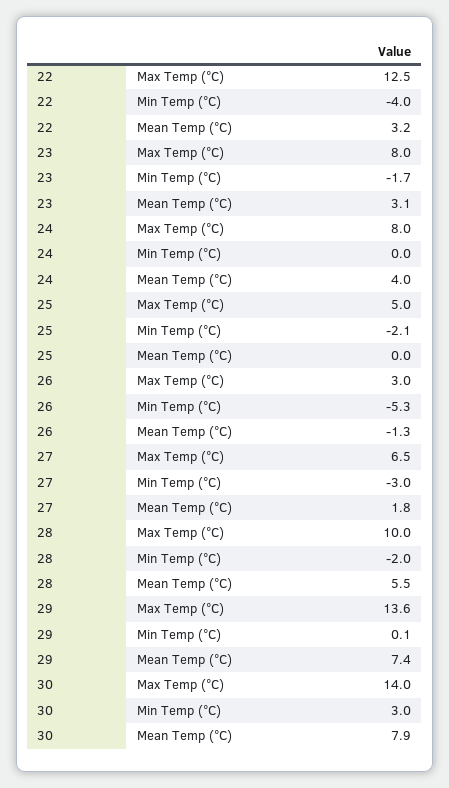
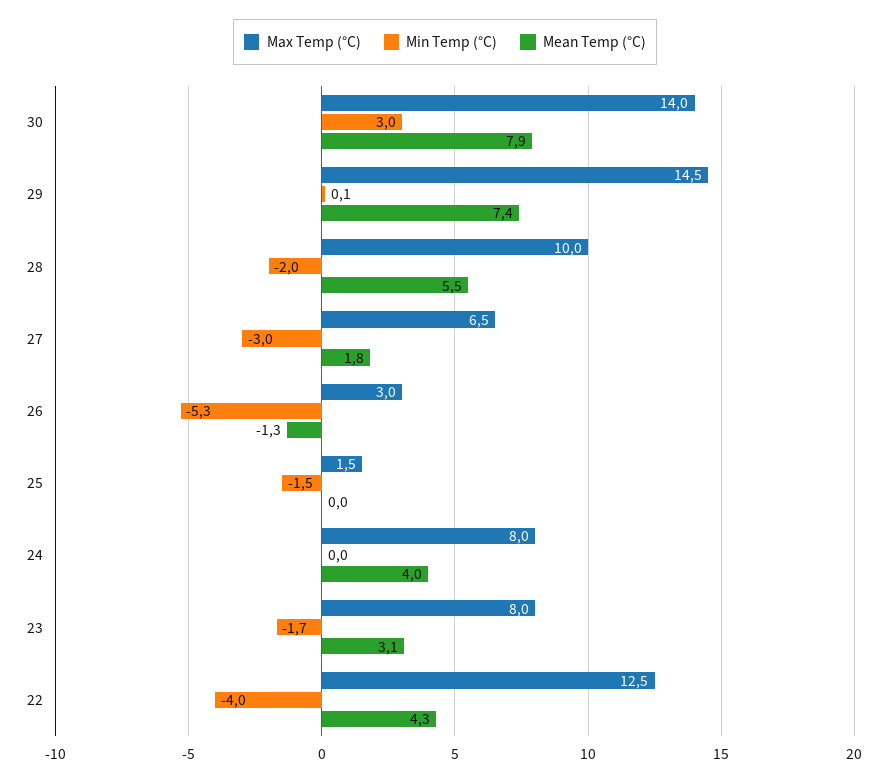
  {
    "Max Temp (°C)": {
      "22": 12.5,
      "23": 8,
      "24": 8,
-     "25": 5,
+     "25": 1.5,
      "26": 3,
      "27": 6.5,
      "28": 10,
-     "29": 13.6,
+     "29": 14.5,
      "30": 14
    },
    "Min Temp (°C)": {
      "22": -4,
      "23": -1.7,
      "24": 0,
-     "25": -2.1,
+     "25": -1.5,
      "26": -5.3,
      "27": -3,
      "28": -2,
      "29": 0.1,
      "30": 3
    },
    "Mean Temp (°C)": {
-     "22": 3.2,
+     "22": 4.3,
      "23": 3.1,
      "24": 4,
      "25": 0,
      "26": -1.3,
      "27": 1.8,
      "28": 5.5,
      "29": 7.4,
      "30": 7.9
    }
  }

